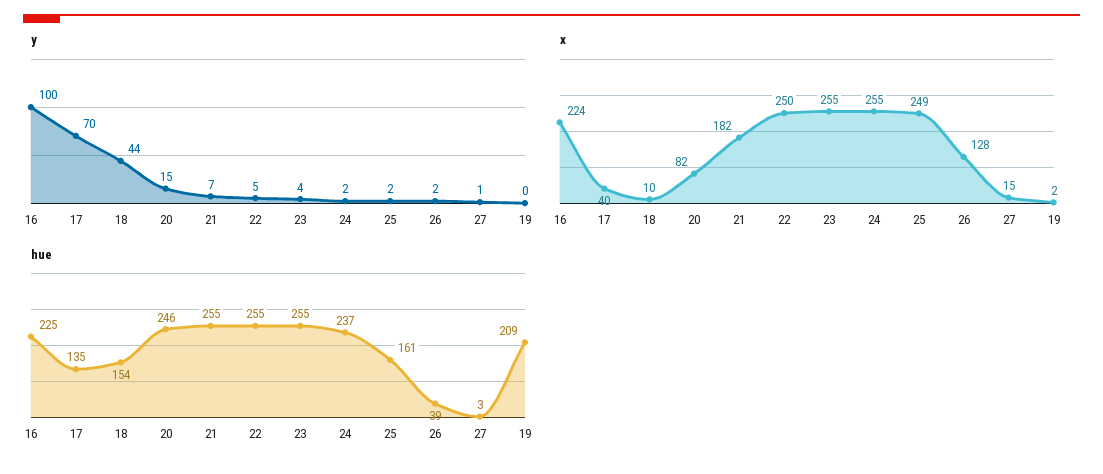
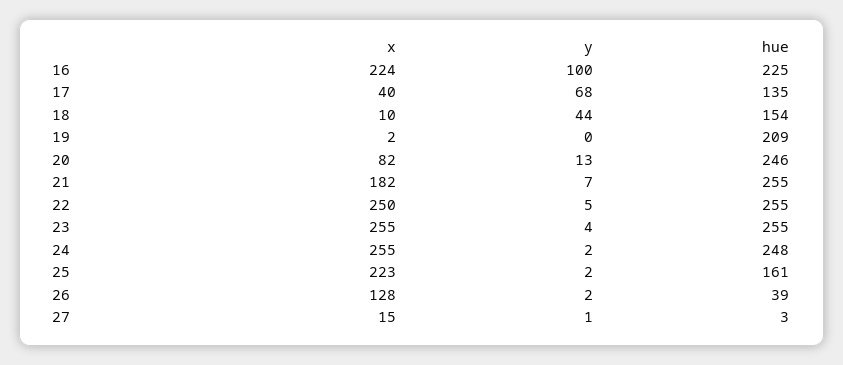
  {
    "y": {
      "16": 100,
-     "17": 70,
+     "17": 68,
      "18": 44,
-     "20": 15,
+     "20": 13,
      "21": 7,
      "22": 5,
      "23": 4,
      "24": 2,
      "25": 2,
      "26": 2,
      "27": 1,
      "19": 0
    },
    "x": {
      "16": 224,
      "17": 40,
      "18": 10,
      "20": 82,
      "21": 182,
      "22": 250,
      "23": 255,
      "24": 255,
-     "25": 249,
+     "25": 223,
      "26": 128,
      "27": 15,
      "19": 2
    },
    "hue": {
      "16": 225,
      "17": 135,
      "18": 154,
      "20": 246,
      "21": 255,
      "22": 255,
      "23": 255,
-     "24": 237,
+     "24": 248,
      "25": 161,
      "26": 39,
      "27": 3,
      "19": 209
    }
  }

